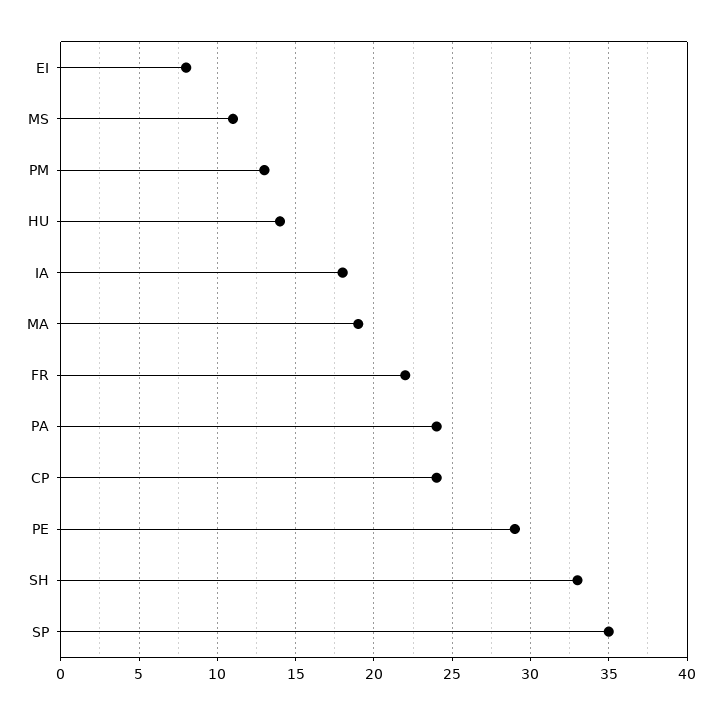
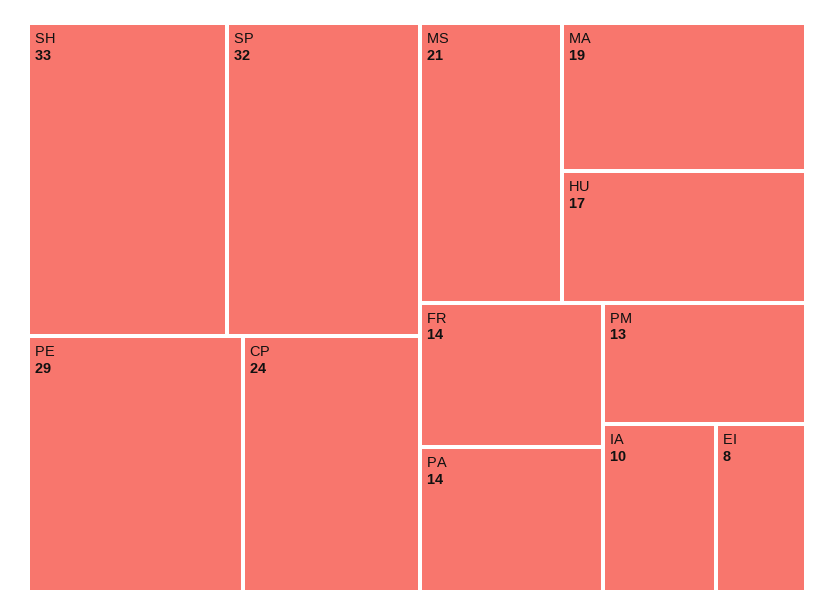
  {
    "EI": 8,
-   "MS": 11,
+   "MS": 21,
    "PM": 13,
-   "HU": 14,
+   "HU": 17,
-   "IA": 18,
+   "IA": 10,
    "MA": 19,
-   "FR": 22,
+   "FR": 14,
-   "PA": 24,
+   "PA": 14,
    "CP": 24,
    "PE": 29,
    "SH": 33,
-   "SP": 35
+   "SP": 32
  }

